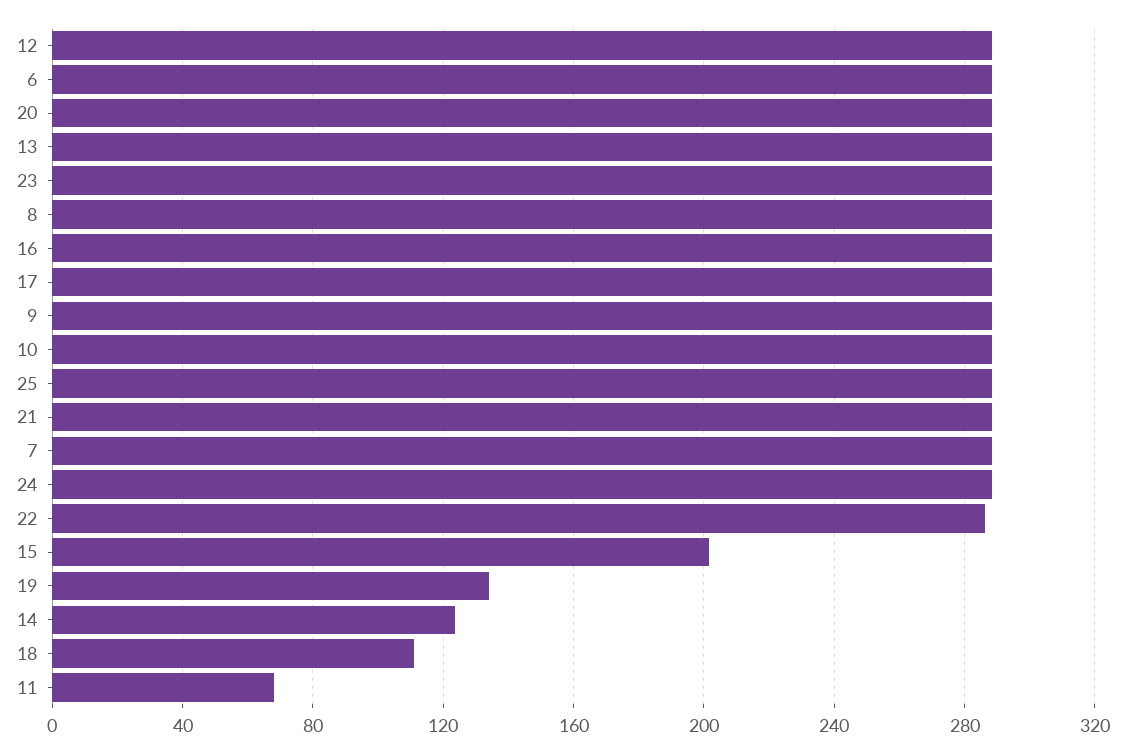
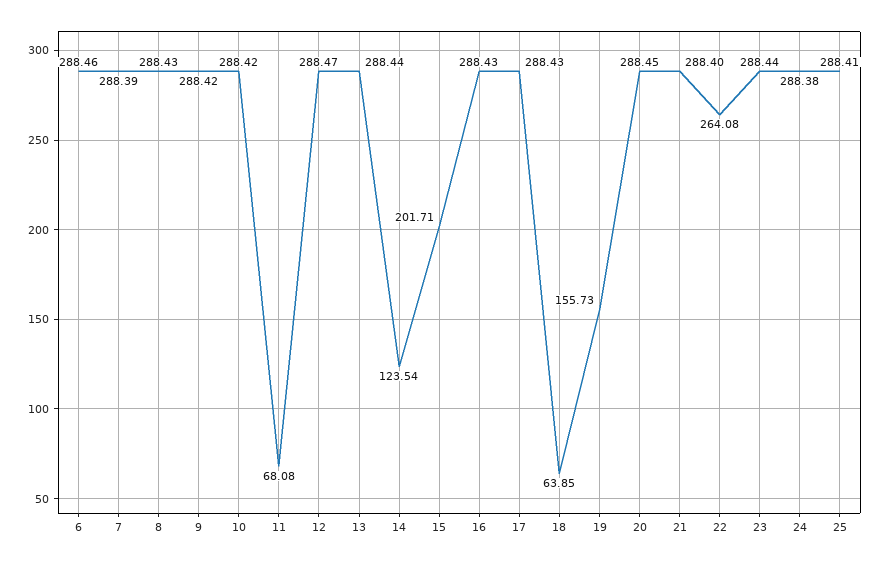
  {
    "12": 288.47,
    "6": 288.46,
    "20": 288.45,
    "13": 288.44,
    "23": 288.44,
    "8": 288.43,
    "16": 288.43,
    "17": 288.43,
    "9": 288.42,
    "10": 288.42,
    "25": 288.41,
    "21": 288.4,
    "7": 288.39,
    "24": 288.38,
-   "22": 285,
+   "22": 264.08,
    "15": 201.71,
-   "19": 135,
+   "19": 155.73,
    "14": 123.54,
-   "18": 110,
+   "18": 63.85,
    "11": 68.08
  }

